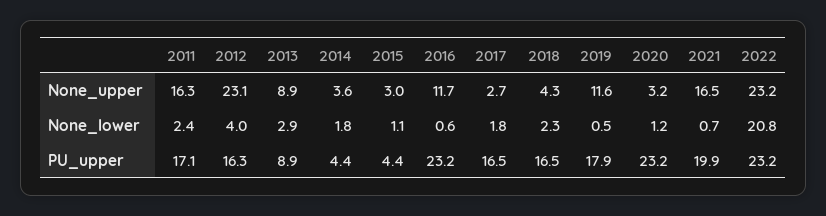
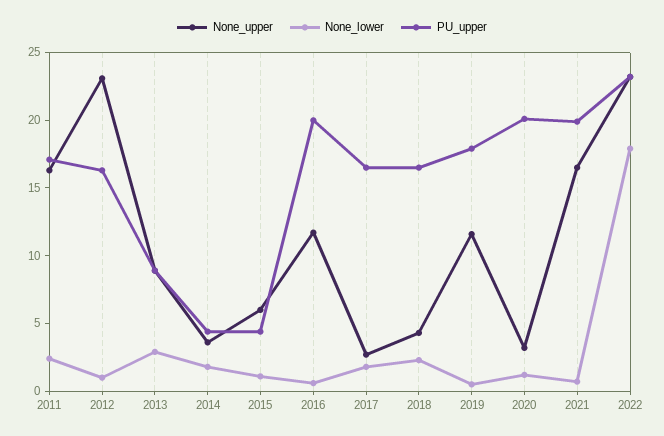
  {
    "None_upper": {
      "2011": 16.3,
      "2012": 23.1,
      "2013": 8.9,
      "2014": 3.6,
-     "2015": 3,
+     "2015": 6,
      "2016": 11.7,
      "2017": 2.7,
      "2018": 4.3,
      "2019": 11.6,
      "2020": 3.2,
      "2021": 16.5,
      "2022": 23.2
    },
    "None_lower": {
      "2011": 2.4,
-     "2012": 4,
+     "2012": 1,
      "2013": 2.9,
      "2014": 1.8,
      "2015": 1.1,
      "2016": 0.6,
      "2017": 1.8,
      "2018": 2.3,
      "2019": 0.5,
      "2020": 1.2,
      "2021": 0.7,
-     "2022": 20.8
+     "2022": 18
    },
    "PU_upper": {
      "2011": 17.1,
      "2012": 16.3,
      "2013": 8.9,
      "2014": 4.4,
      "2015": 4.4,
-     "2016": 23.2,
+     "2016": 20,
      "2017": 16.5,
      "2018": 16.5,
      "2019": 17.9,
-     "2020": 23.2,
+     "2020": 20,
      "2021": 19.9,
      "2022": 23.2
    }
  }

